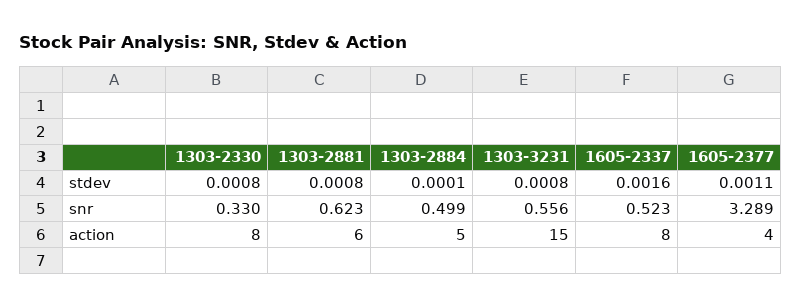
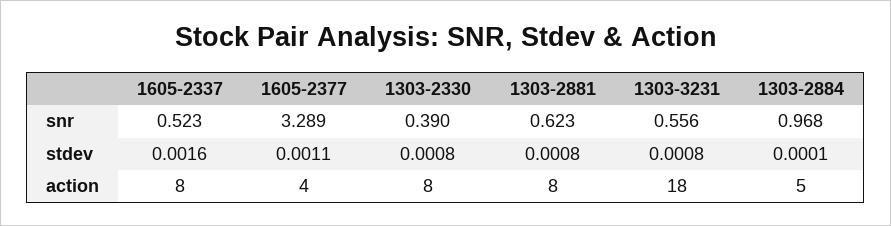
  {
    "1303-2330": {
      "stdev": 0.0008,
-     "snr": 0.33,
+     "snr": 0.39,
      "action": 8
    },
    "1303-2881": {
      "stdev": 0.0008,
      "snr": 0.623,
-     "action": 6
+     "action": 8
    },
    "1303-2884": {
      "stdev": 0.0001,
-     "snr": 0.499,
+     "snr": 0.968,
      "action": 5
    },
    "1303-3231": {
      "stdev": 0.0008,
      "snr": 0.556,
-     "action": 15
+     "action": 18
    },
    "1605-2337": {
      "stdev": 0.0016,
      "snr": 0.523,
      "action": 8
    },
    "1605-2377": {
      "stdev": 0.0011,
      "snr": 3.289,
      "action": 4
    }
  }

